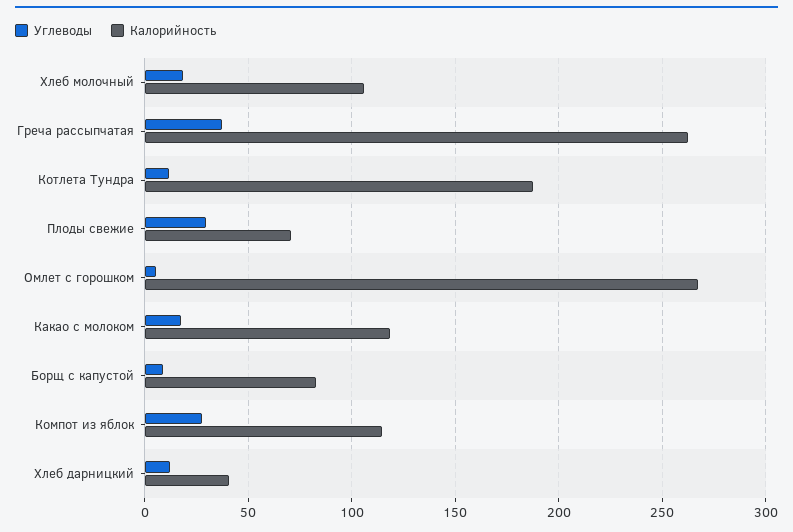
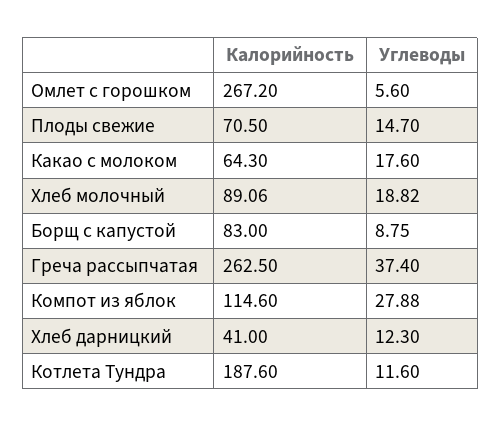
  {
    "Углеводы": {
      "Хлеб молочный": 18.82,
      "Греча рассыпчатая": 37.4,
      "Котлета Тундра": 11.6,
-     "Плоды свежие": 30,
+     "Плоды свежие": 14.7,
      "Омлет с горошком": 5.6,
      "Какао с молоком": 17.6,
      "Борщ с капустой": 8.75,
      "Компот из яблок": 27.88,
      "Хлеб дарницкий": 12.3
    },
    "Калорийность": {
-     "Хлеб молочный": 105,
+     "Хлеб молочный": 89.06,
      "Греча рассыпчатая": 262.5,
      "Котлета Тундра": 187.6,
      "Плоды свежие": 70.5,
      "Омлет с горошком": 267.2,
-     "Какао с молоком": 120,
+     "Какао с молоком": 64.3,
      "Борщ с капустой": 83,
      "Компот из яблок": 114.6,
      "Хлеб дарницкий": 41
    }
  }

